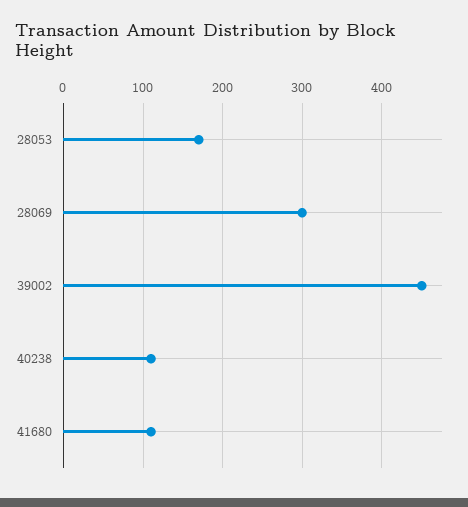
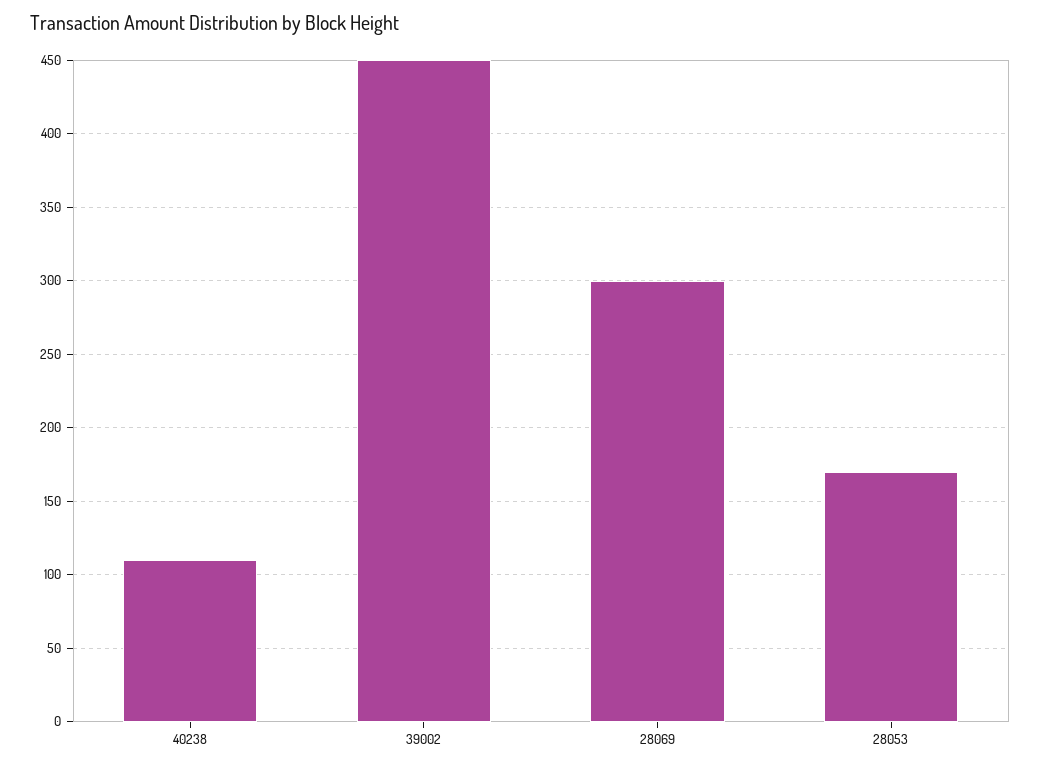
  {
    "28053": 170,
    "28069": 300,
    "39002": 450,
-   "40238": 110,
+   "40238": 110
-   "41680": 110
  }

